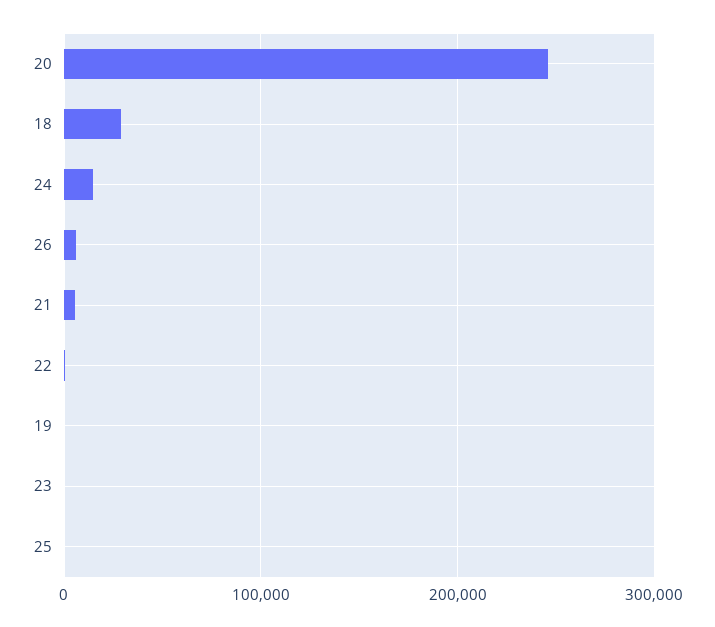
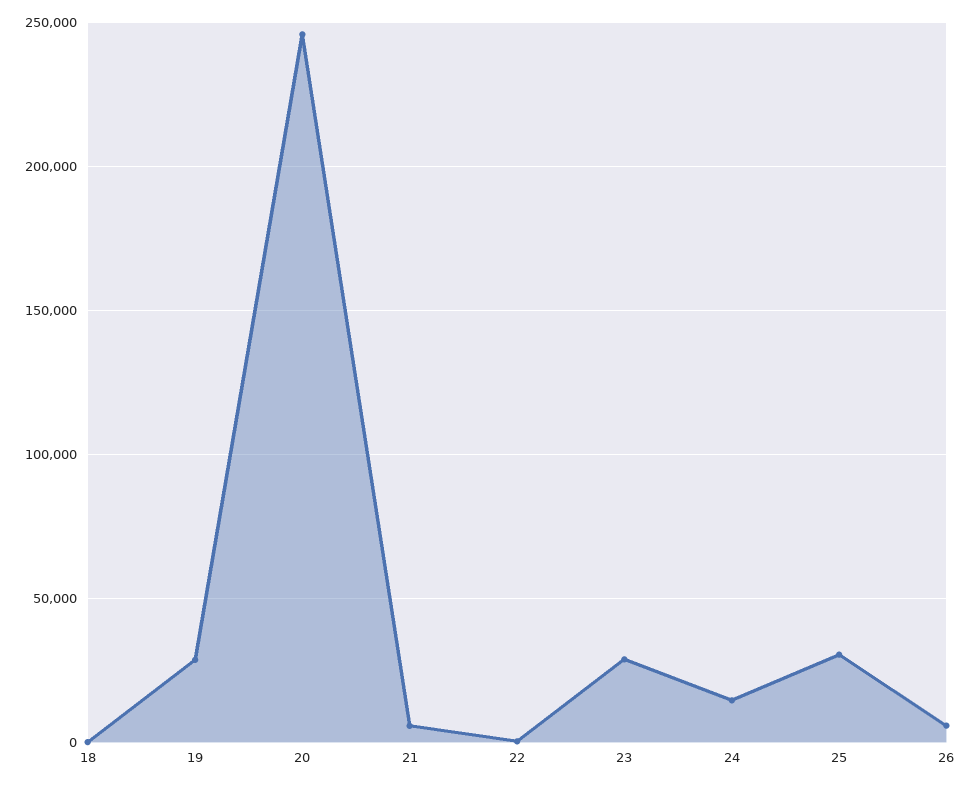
  {
    "20": 245000,
-   "18": 30000,
+   "18": 0,
    "24": 15000,
    "26": 5000,
    "21": 5000,
    "22": 0,
-   "19": 0,
+   "19": 30000,
-   "23": 0,
+   "23": 30000,
-   "25": 0
+   "25": 30000
  }

